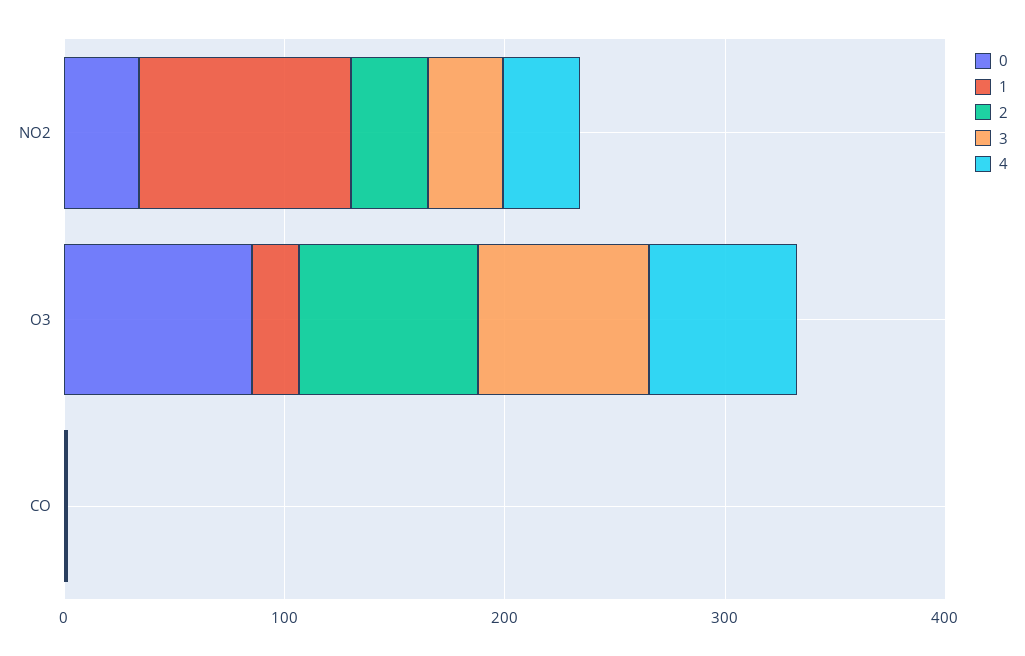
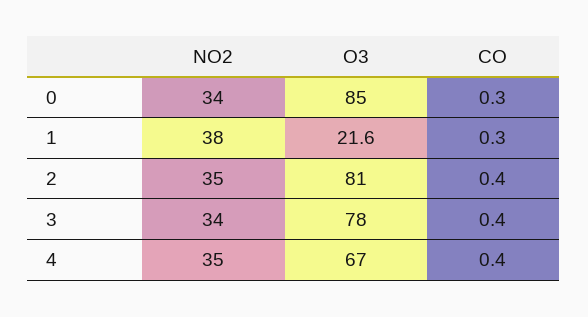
  {
    "0": {
      "NO2": 34,
      "O3": 85,
      "CO": 0.3
    },
    "1": {
-     "NO2": 100,
+     "NO2": 38,
      "O3": 21.6,
      "CO": 0.3
    },
    "2": {
      "NO2": 35,
      "O3": 81,
      "CO": 0.4
    },
    "3": {
      "NO2": 34,
      "O3": 78,
      "CO": 0.4
    },
    "4": {
      "NO2": 35,
      "O3": 67,
      "CO": 0.4
    }
  }

